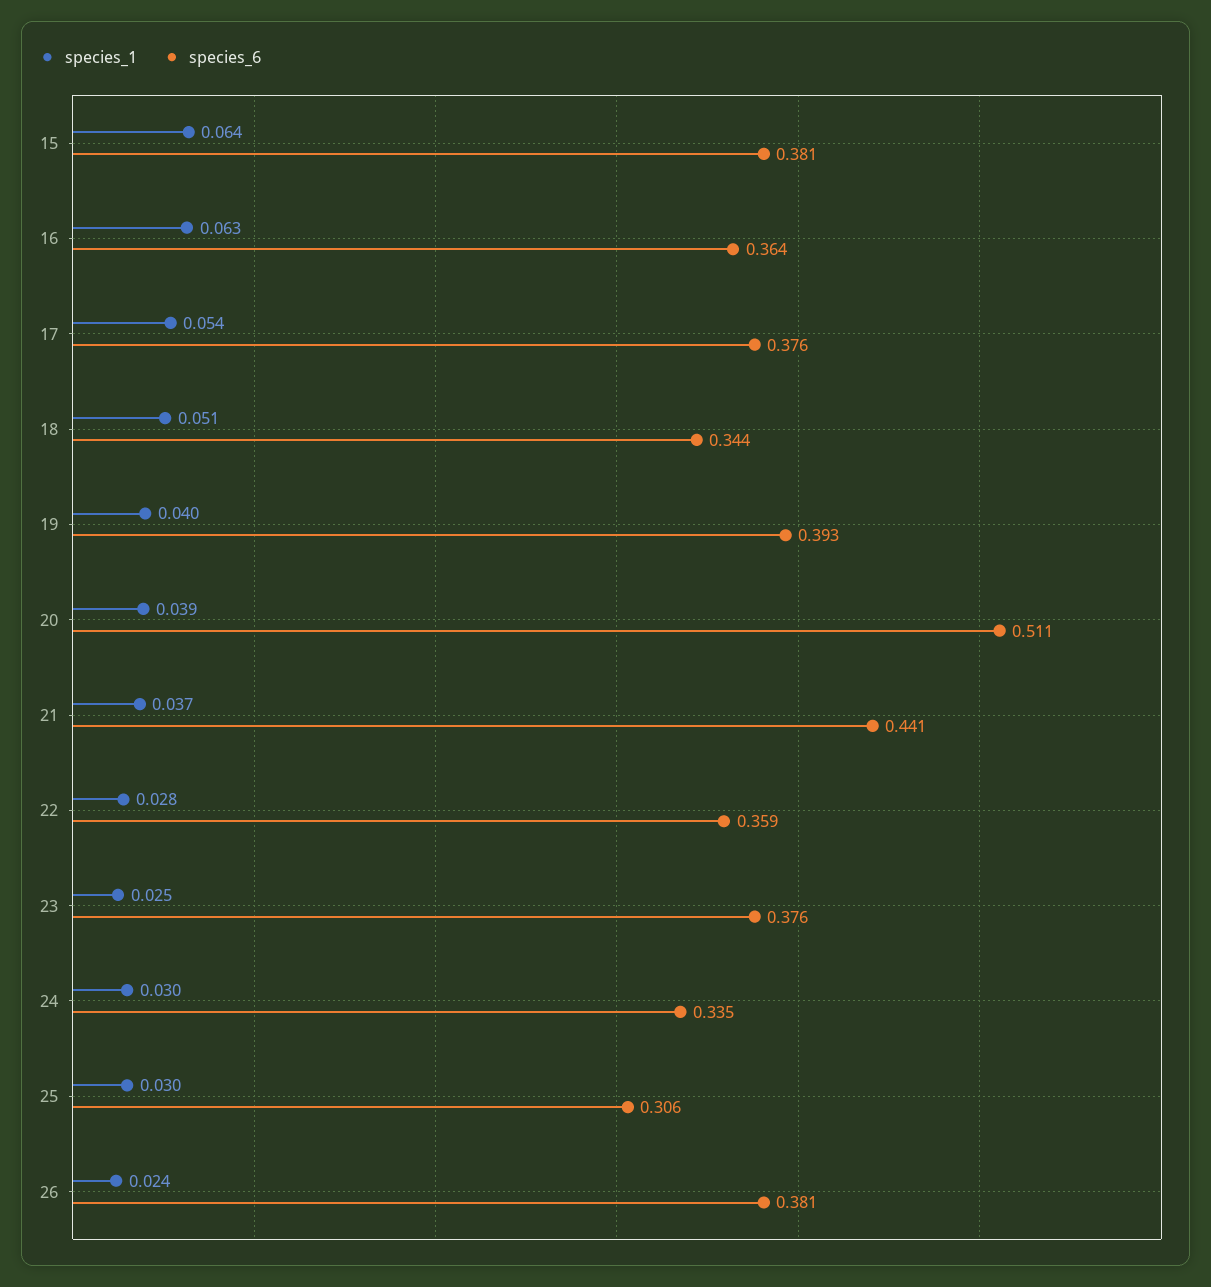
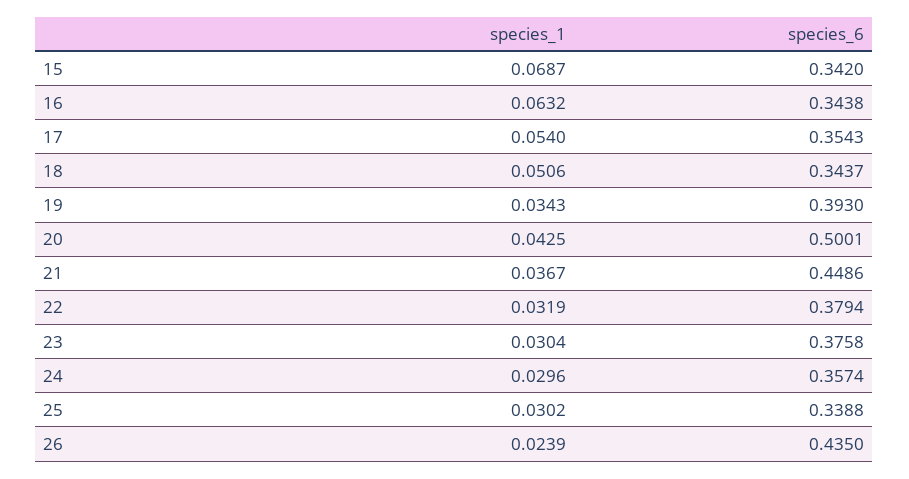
  {
    "species_1": {
-     "15": 0.064,
+     "15": 0.0687,
      "16": 0.0632,
      "17": 0.054,
      "18": 0.0506,
-     "19": 0.04,
+     "19": 0.0343,
-     "20": 0.039,
+     "20": 0.0425,
      "21": 0.0367,
-     "22": 0.028,
+     "22": 0.0319,
-     "23": 0.025,
+     "23": 0.0304,
      "24": 0.0296,
      "25": 0.0302,
      "26": 0.0239
    },
    "species_6": {
-     "15": 0.381,
+     "15": 0.342,
-     "16": 0.364,
+     "16": 0.3438,
-     "17": 0.376,
+     "17": 0.3543,
      "18": 0.3437,
      "19": 0.393,
-     "20": 0.511,
+     "20": 0.5001,
-     "21": 0.441,
+     "21": 0.4486,
-     "22": 0.359,
+     "22": 0.3794,
      "23": 0.3758,
-     "24": 0.335,
+     "24": 0.3574,
-     "25": 0.306,
+     "25": 0.3388,
-     "26": 0.381
+     "26": 0.435
    }
  }

